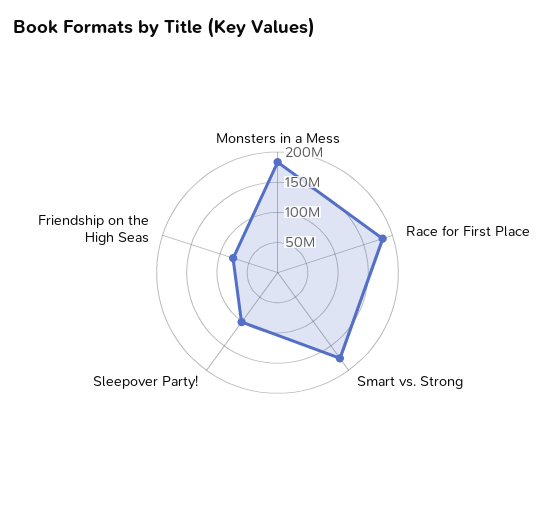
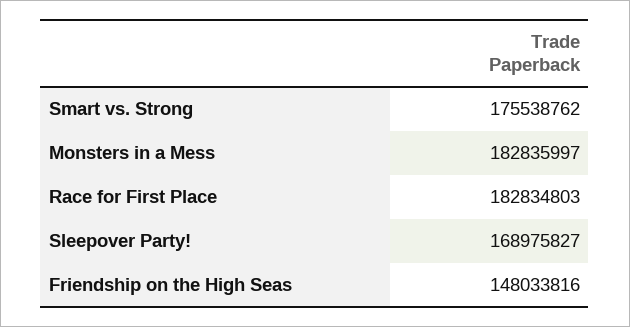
  {
    "Monsters in a Mess": 182835997,
    "Race for First Place": 182834803,
    "Smart vs. Strong": 175538762,
-   "Sleepover Party!": 100000000,
+   "Sleepover Party!": 168975827,
-   "Friendship on the High Seas": 75000000
+   "Friendship on the High Seas": 148033816
  }

